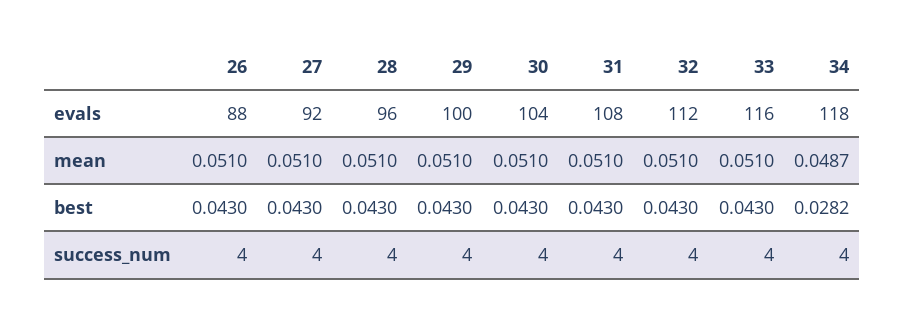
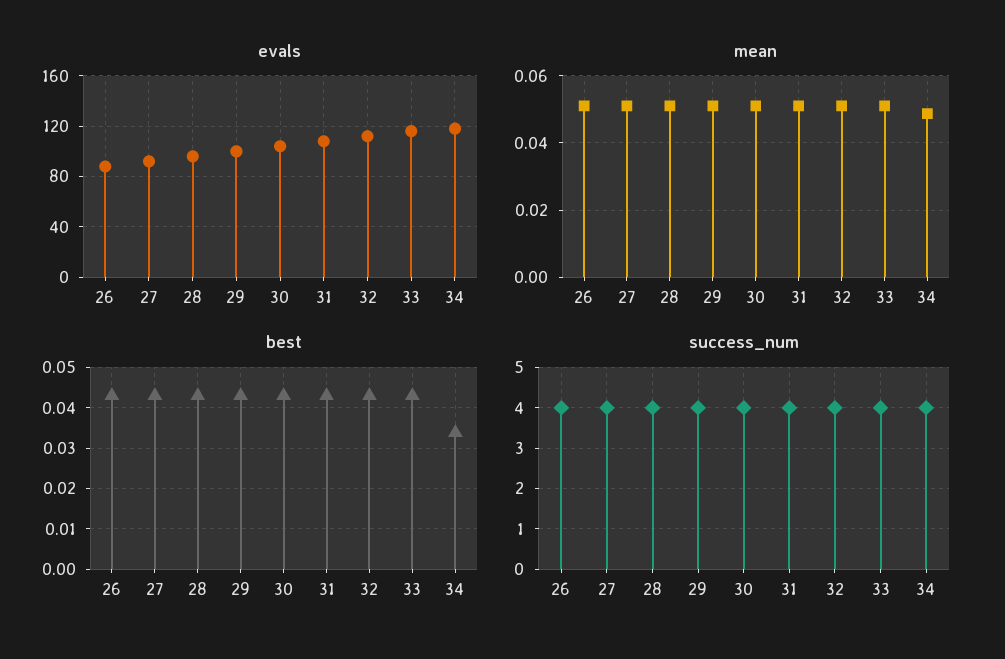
  {
    "evals": {
      "26": 88,
      "27": 92,
      "28": 96,
      "29": 100,
      "30": 104,
      "31": 108,
      "32": 112,
      "33": 116,
      "34": 118
    },
    "mean": {
      "26": 0.051,
      "27": 0.051,
      "28": 0.051,
      "29": 0.051,
      "30": 0.051,
      "31": 0.051,
      "32": 0.051,
      "33": 0.051,
      "34": 0.0487
    },
    "best": {
      "26": 0.043,
      "27": 0.043,
      "28": 0.043,
      "29": 0.043,
      "30": 0.043,
      "31": 0.043,
      "32": 0.043,
      "33": 0.043,
-     "34": 0.0282
+     "34": 0.034
    },
    "success_num": {
      "26": 4,
      "27": 4,
      "28": 4,
      "29": 4,
      "30": 4,
      "31": 4,
      "32": 4,
      "33": 4,
      "34": 4
    }
  }

